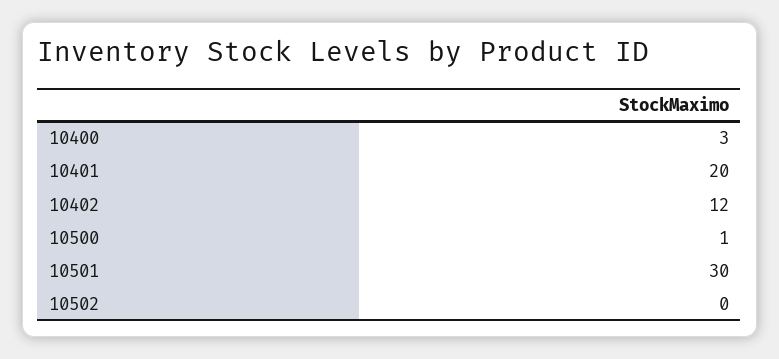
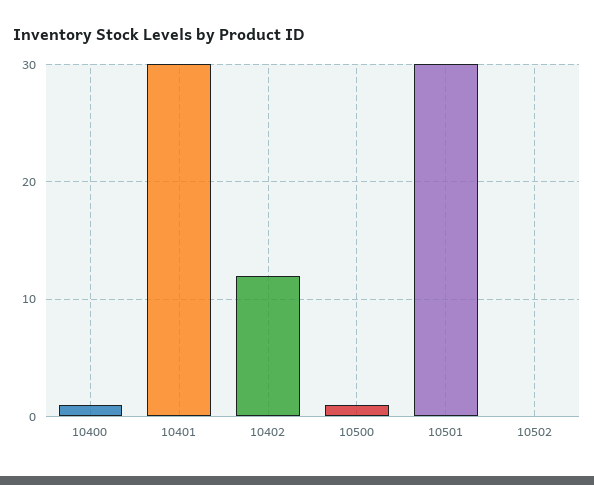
  {
-   "10400": 3,
+   "10400": 1,
-   "10401": 20,
+   "10401": 30,
    "10402": 12,
    "10500": 1,
    "10501": 30,
    "10502": 0
  }

